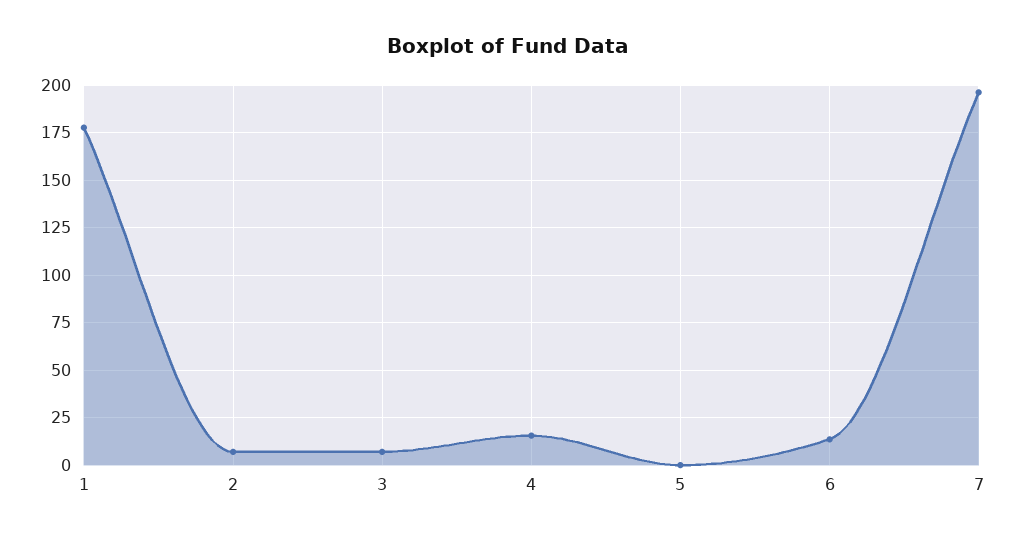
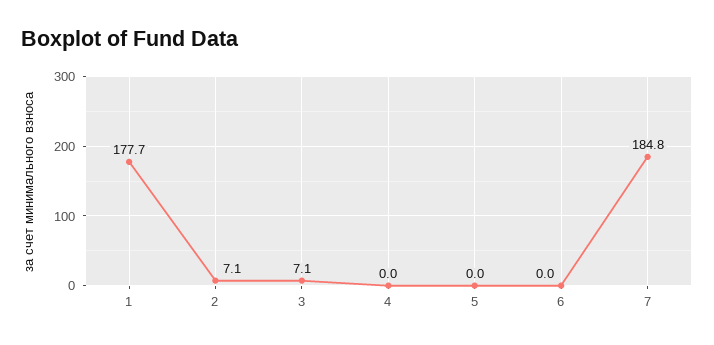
  {
    "1": 177.7,
    "2": 7.1,
    "3": 7.1,
-   "4": 15,
+   "4": 0,
    "5": 0,
-   "6": 15,
+   "6": 0,
-   "7": 195
+   "7": 184.8
  }

